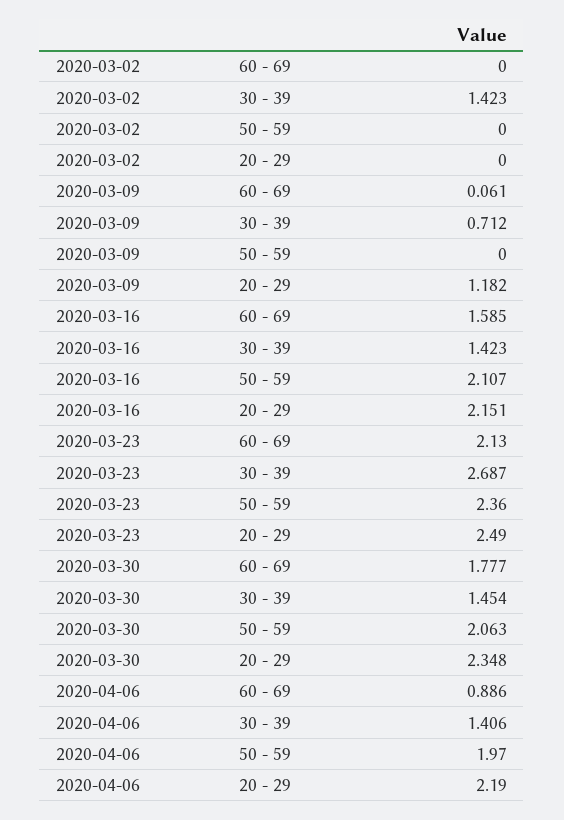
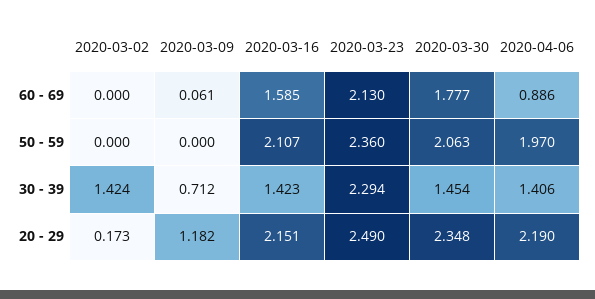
  {
    "2020-03-02": {
      "60 - 69": 0,
-     "30 - 39": 1.423,
+     "30 - 39": 1.424,
      "50 - 59": 0,
-     "20 - 29": 0
+     "20 - 29": 0.173
    },
    "2020-03-09": {
      "60 - 69": 0.061,
      "30 - 39": 0.712,
      "50 - 59": 0,
      "20 - 29": 1.182
    },
    "2020-03-16": {
      "60 - 69": 1.585,
      "30 - 39": 1.423,
      "50 - 59": 2.107,
      "20 - 29": 2.151
    },
    "2020-03-23": {
      "60 - 69": 2.13,
-     "30 - 39": 2.687,
+     "30 - 39": 2.294,
      "50 - 59": 2.36,
      "20 - 29": 2.49
    },
    "2020-03-30": {
      "60 - 69": 1.777,
      "30 - 39": 1.454,
      "50 - 59": 2.063,
      "20 - 29": 2.348
    },
    "2020-04-06": {
      "60 - 69": 0.886,
      "30 - 39": 1.406,
      "50 - 59": 1.97,
      "20 - 29": 2.19
    }
  }

